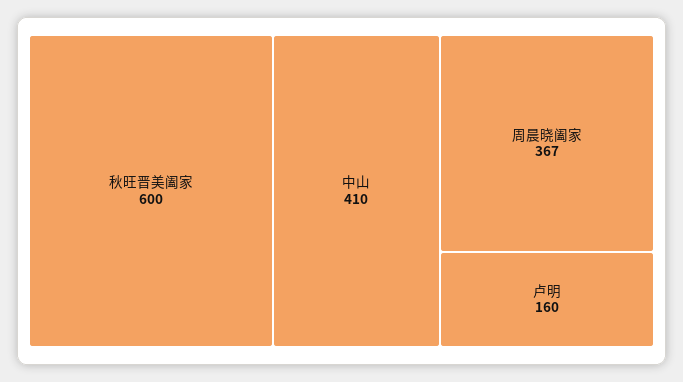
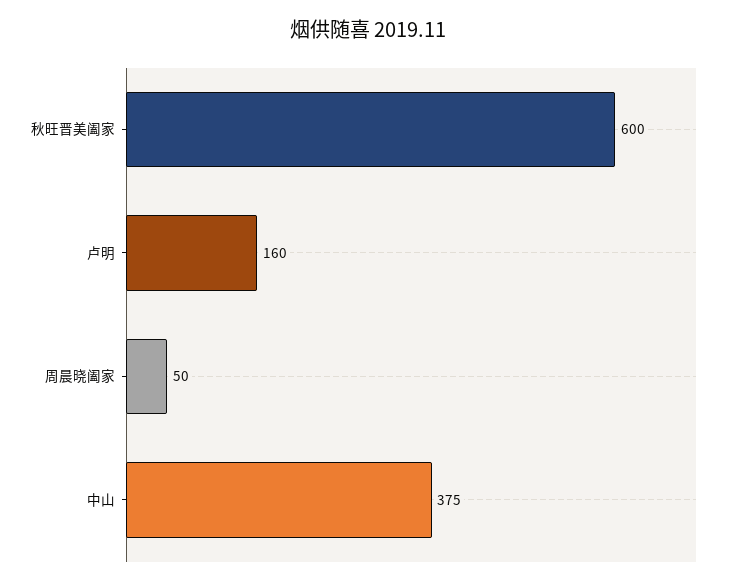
  {
    "秋旺晋美阖家": 600,
-   "中山": 410,
+   "中山": 375,
-   "周晨晓阖家": 367,
+   "周晨晓阖家": 50,
    "卢明": 160
  }

